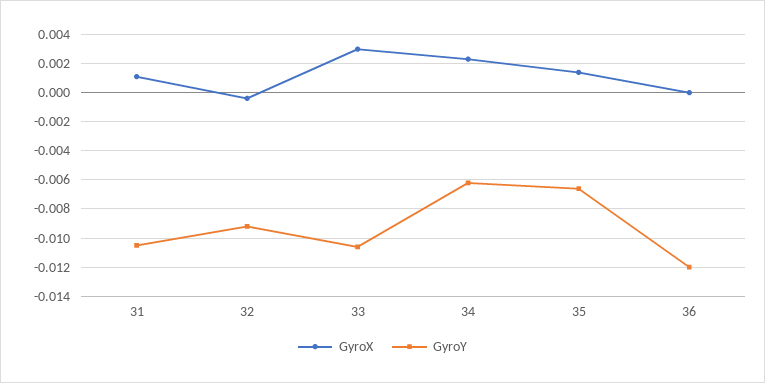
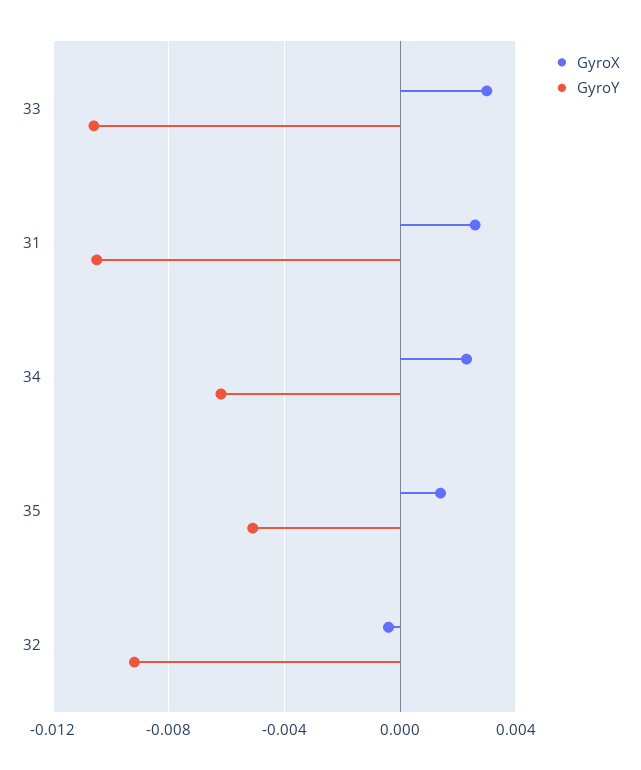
  {
    "GyroX": {
-     "31": 0.001,
+     "31": 0.0025,
      "32": -0.0005,
      "33": 0.003,
      "34": 0.0025,
-     "35": 0.0015,
+     "35": 0.0015
-     "36": 0
    },
    "GyroY": {
      "31": -0.0105,
      "32": -0.009,
      "33": -0.0105,
      "34": -0.006,
-     "35": -0.0065,
+     "35": -0.005
-     "36": -0.012
    }
  }

